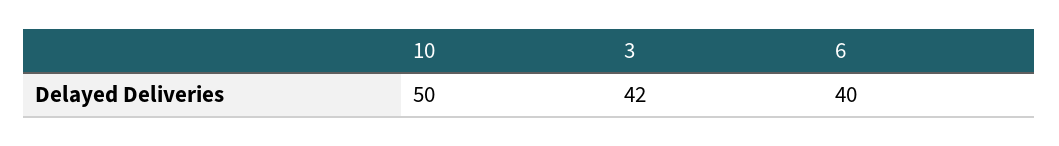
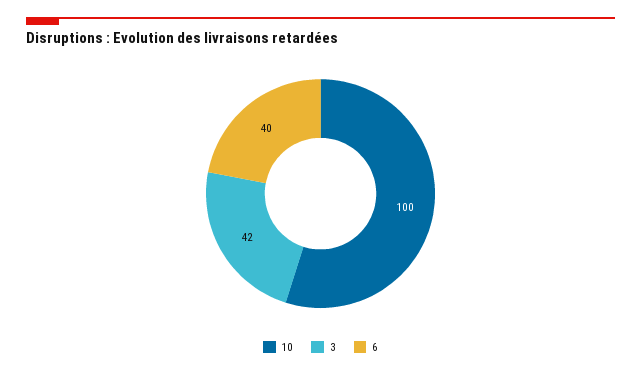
  {
-   "10": 50,
+   "10": 100,
    "3": 42,
    "6": 40
  }

